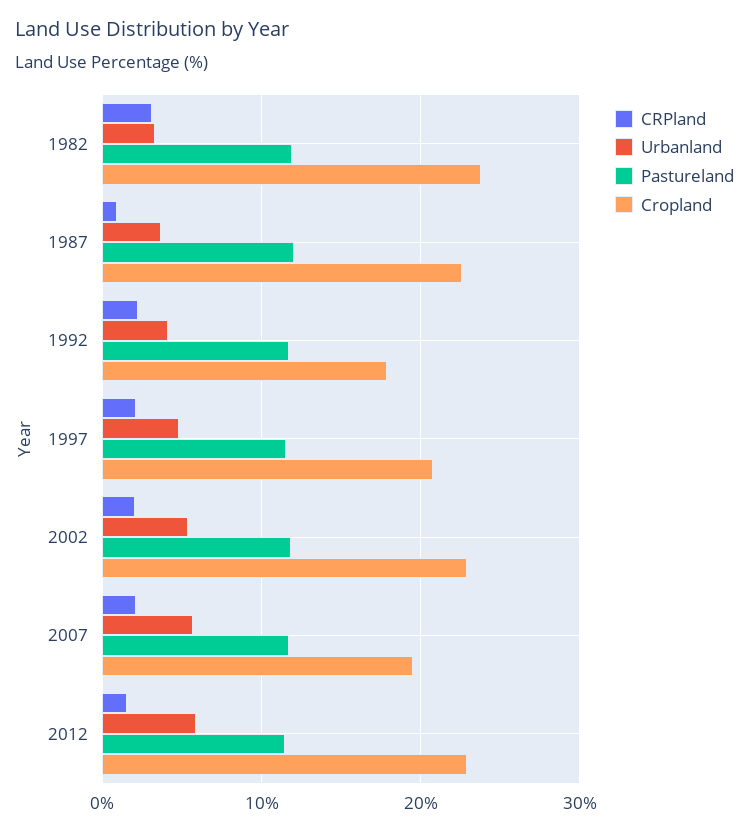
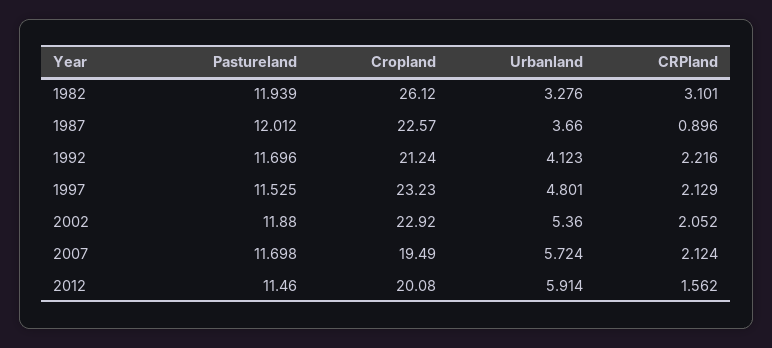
  {
    "CRPland": {
      "1982": 3.101,
      "1987": 0.896,
      "1992": 2.216,
      "1997": 2.129,
      "2002": 2.052,
      "2007": 2.124,
      "2012": 1.562
    },
    "Urbanland": {
      "1982": 3.276,
      "1987": 3.66,
      "1992": 4.123,
      "1997": 4.801,
      "2002": 5.36,
      "2007": 5.724,
      "2012": 5.914
    },
    "Pastureland": {
      "1982": 11.939,
      "1987": 12.012,
      "1992": 11.696,
      "1997": 11.525,
      "2002": 11.88,
      "2007": 11.698,
      "2012": 11.46
    },
    "Cropland": {
-     "1982": 24,
+     "1982": 26.12,
      "1987": 22.57,
-     "1992": 18,
+     "1992": 21.24,
-     "1997": 21,
+     "1997": 23.23,
      "2002": 22.92,
      "2007": 19.49,
-     "2012": 23
+     "2012": 20.08
    }
  }

